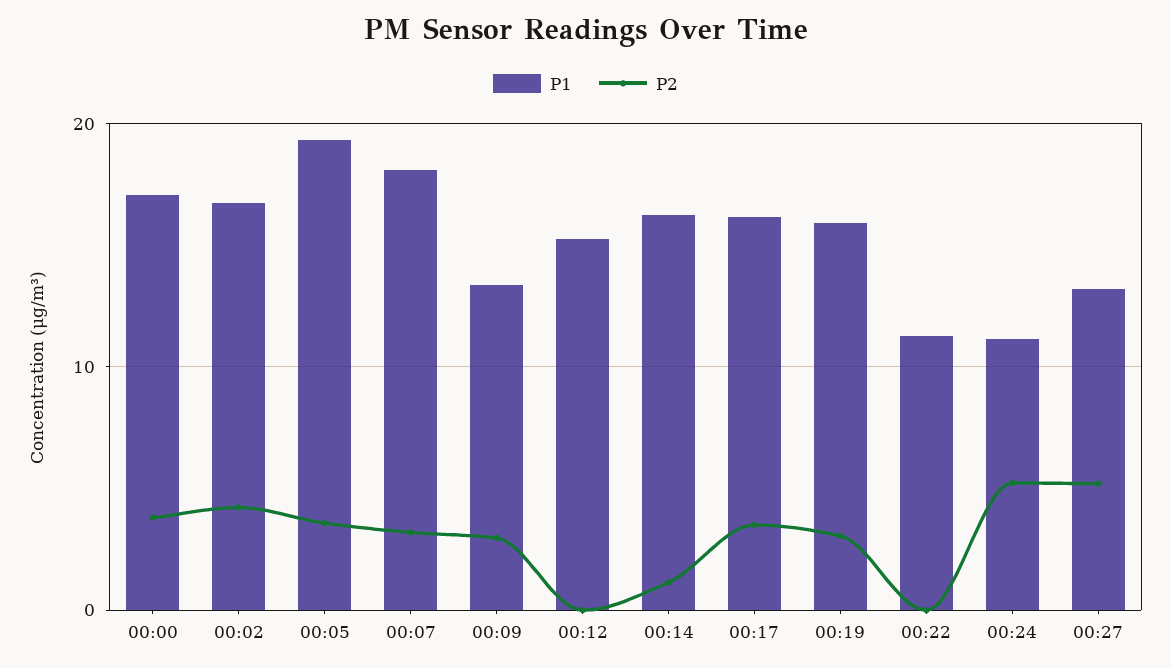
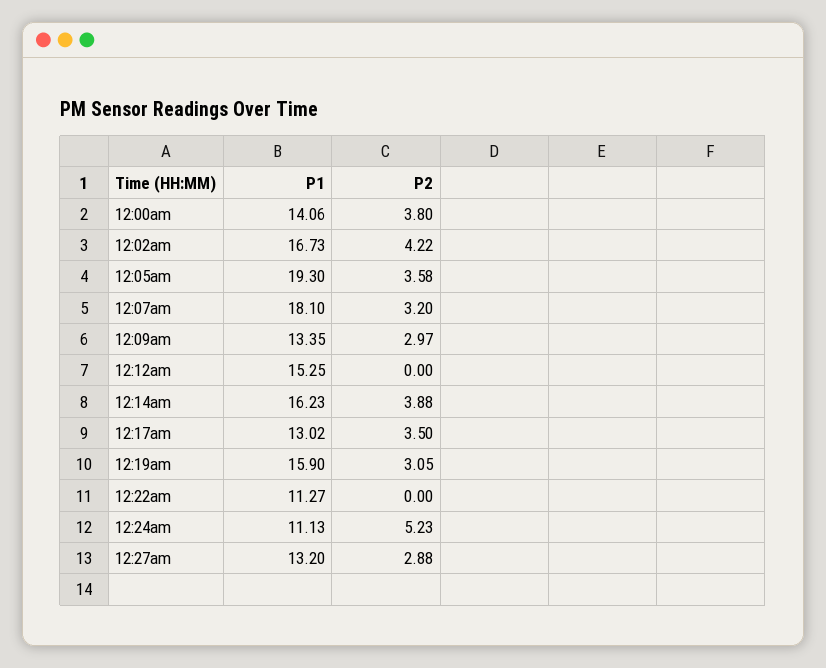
  {
    "P1": {
-     "00:00": 17,
+     "00:00": 14.06,
      "00:02": 16.73,
      "00:05": 19.3,
      "00:07": 18.1,
      "00:09": 13.35,
      "00:12": 15.25,
      "00:14": 16.23,
-     "00:17": 16,
+     "00:17": 13.02,
      "00:19": 15.9,
      "00:22": 11.27,
      "00:24": 11.13,
      "00:27": 13.2
    },
    "P2": {
      "00:00": 3.8,
      "00:02": 4.22,
      "00:05": 3.58,
      "00:07": 3.2,
      "00:09": 2.97,
      "00:12": 0,
-     "00:14": 1,
+     "00:14": 3.88,
      "00:17": 3.5,
      "00:19": 3.05,
      "00:22": 0,
      "00:24": 5.23,
-     "00:27": 5
+     "00:27": 2.88
    }
  }

